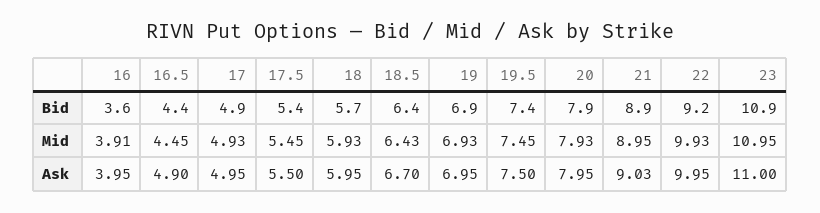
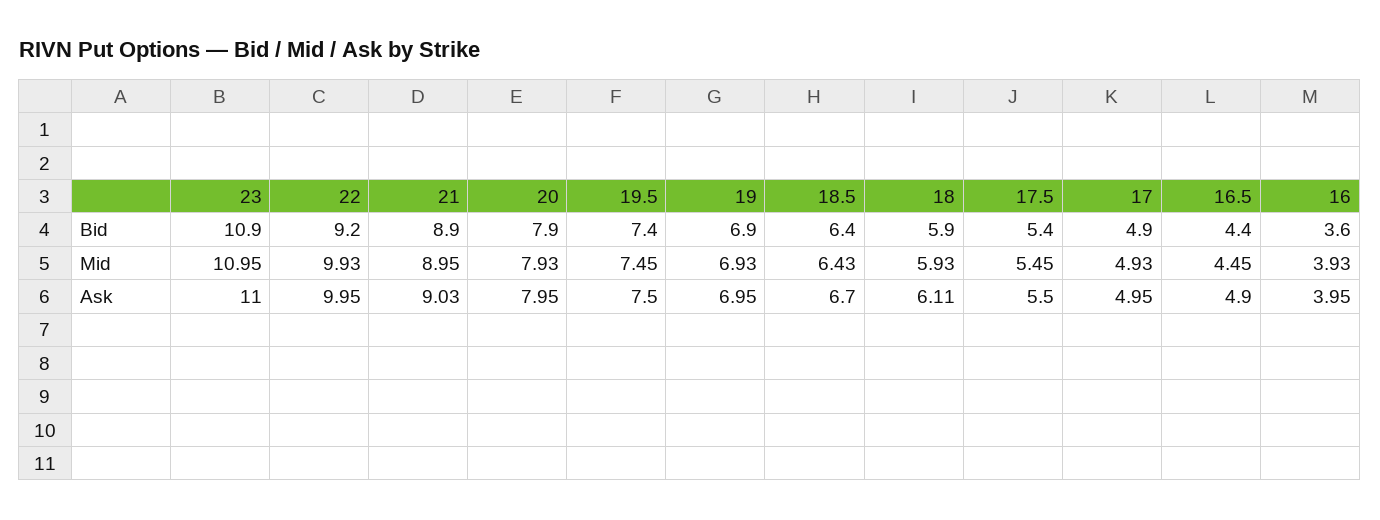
  {
    "16": {
      "Bid": 3.6,
-     "Mid": 3.91,
+     "Mid": 3.93,
      "Ask": 3.95
    },
    "16.5": {
      "Bid": 4.4,
      "Mid": 4.45,
      "Ask": 4.9
    },
    "17": {
      "Bid": 4.9,
      "Mid": 4.93,
      "Ask": 4.95
    },
    "17.5": {
      "Bid": 5.4,
      "Mid": 5.45,
      "Ask": 5.5
    },
    "18": {
-     "Bid": 5.7,
+     "Bid": 5.9,
      "Mid": 5.93,
-     "Ask": 5.95
+     "Ask": 6.11
    },
    "18.5": {
      "Bid": 6.4,
      "Mid": 6.43,
      "Ask": 6.7
    },
    "19": {
      "Bid": 6.9,
      "Mid": 6.93,
      "Ask": 6.95
    },
    "19.5": {
      "Bid": 7.4,
      "Mid": 7.45,
      "Ask": 7.5
    },
    "20": {
      "Bid": 7.9,
      "Mid": 7.93,
      "Ask": 7.95
    },
    "21": {
      "Bid": 8.9,
      "Mid": 8.95,
      "Ask": 9.03
    },
    "22": {
      "Bid": 9.2,
      "Mid": 9.93,
      "Ask": 9.95
    },
    "23": {
      "Bid": 10.9,
      "Mid": 10.95,
      "Ask": 11
    }
  }

